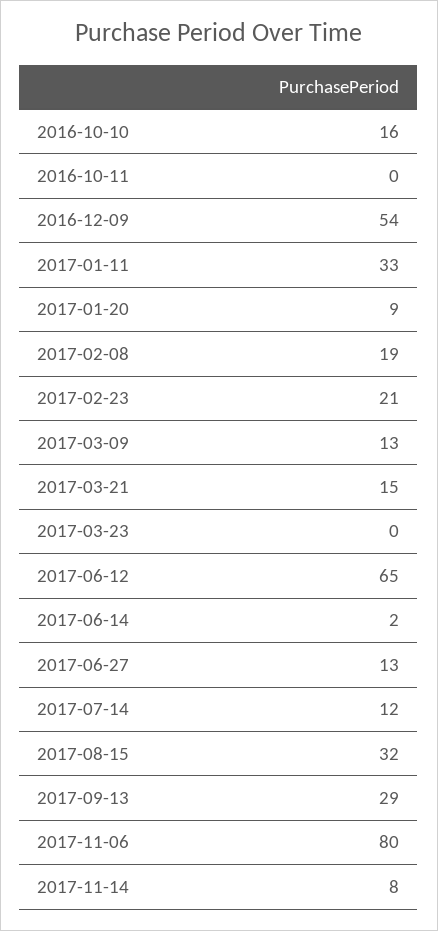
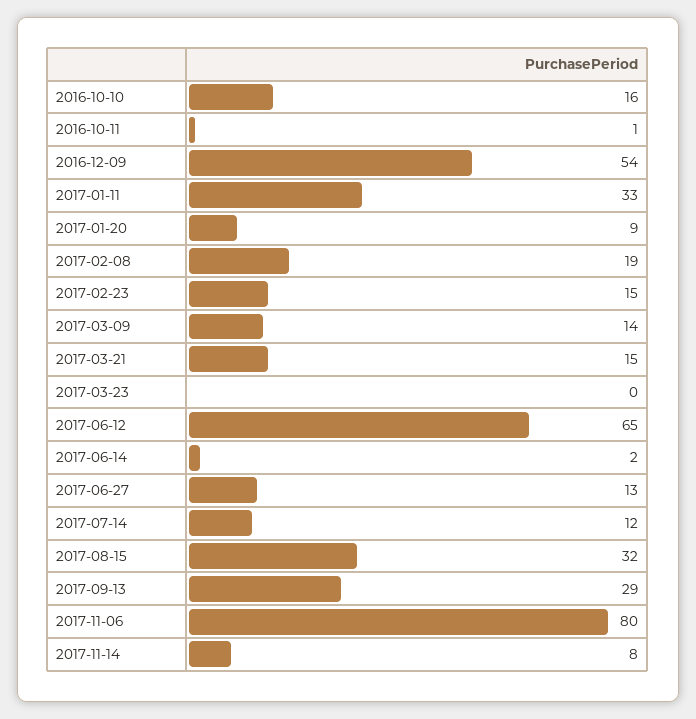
  {
    "2016-10-10": 16,
-   "2016-10-11": 0,
+   "2016-10-11": 1,
    "2016-12-09": 54,
    "2017-01-11": 33,
    "2017-01-20": 9,
    "2017-02-08": 19,
-   "2017-02-23": 21,
+   "2017-02-23": 15,
-   "2017-03-09": 13,
+   "2017-03-09": 14,
    "2017-03-21": 15,
    "2017-03-23": 0,
    "2017-06-12": 65,
    "2017-06-14": 2,
    "2017-06-27": 13,
    "2017-07-14": 12,
    "2017-08-15": 32,
    "2017-09-13": 29,
    "2017-11-06": 80,
    "2017-11-14": 8
  }

